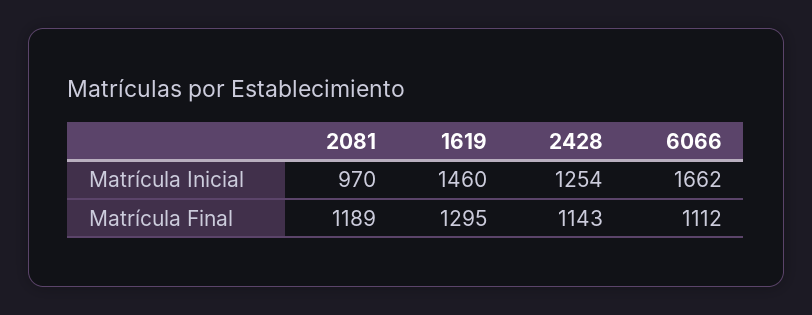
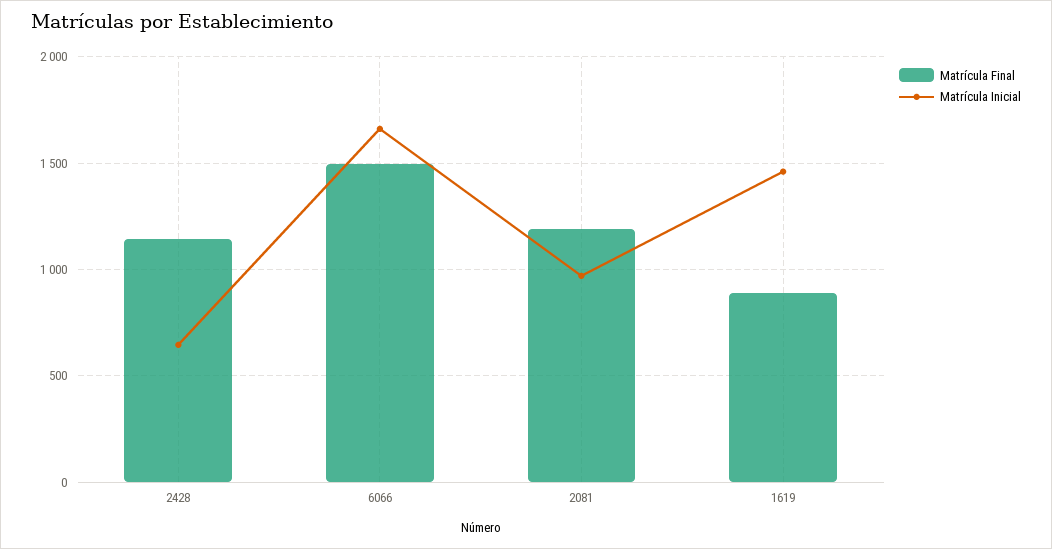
  {
    "Matrícula Inicial": {
      "2081": 970,
      "1619": 1460,
-     "2428": 1254,
+     "2428": 650,
      "6066": 1662
    },
    "Matrícula Final": {
      "2081": 1189,
-     "1619": 1295,
+     "1619": 900,
      "2428": 1143,
-     "6066": 1112
+     "6066": 1500
    }
  }

